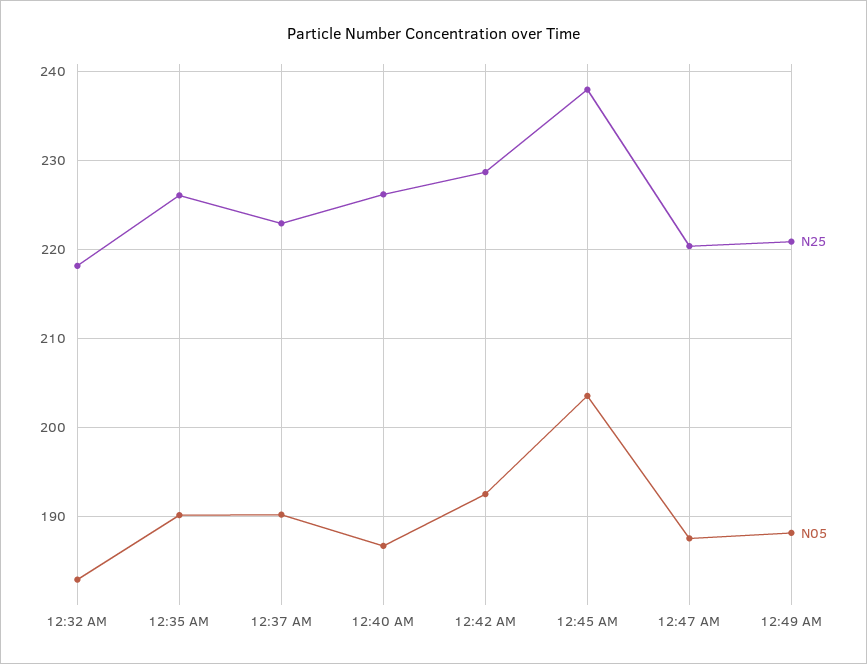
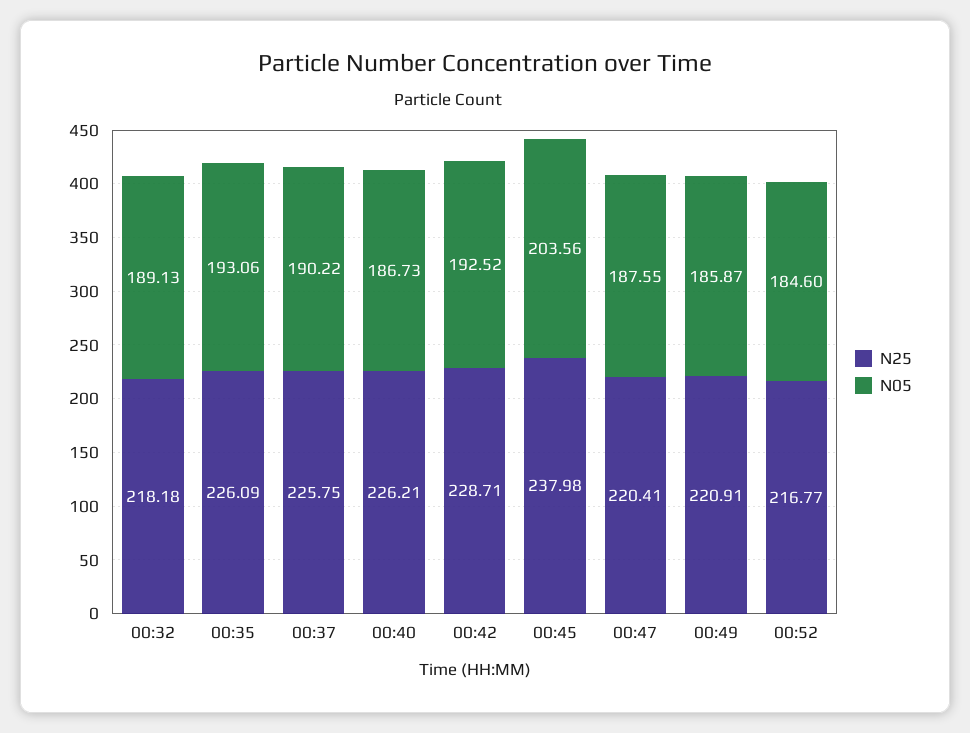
  {
    "N25": {
      "12:32 AM": 218.18,
      "12:35 AM": 226.09,
-     "12:37 AM": 223,
+     "12:37 AM": 225.75,
      "12:40 AM": 226.21,
      "12:42 AM": 228.71,
      "12:45 AM": 237.98,
      "12:47 AM": 220.41,
-     "12:49 AM": 220.91
+     "12:49 AM": 220.91,
+     "00:52": 216.77
    },
    "N05": {
-     "12:32 AM": 183,
+     "12:32 AM": 189.13,
-     "12:35 AM": 190,
+     "12:35 AM": 193.06,
      "12:37 AM": 190.22,
      "12:40 AM": 186.73,
      "12:42 AM": 192.52,
      "12:45 AM": 203.56,
      "12:47 AM": 187.55,
-     "12:49 AM": 188
+     "12:49 AM": 185.87,
+     "00:52": 184.6
    }
  }

